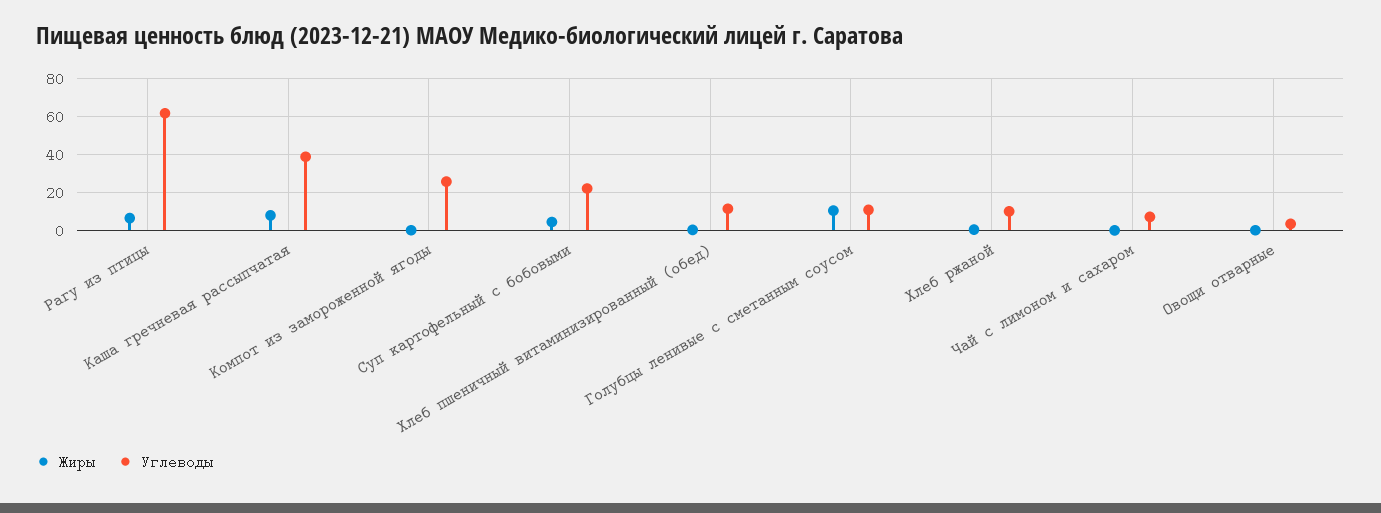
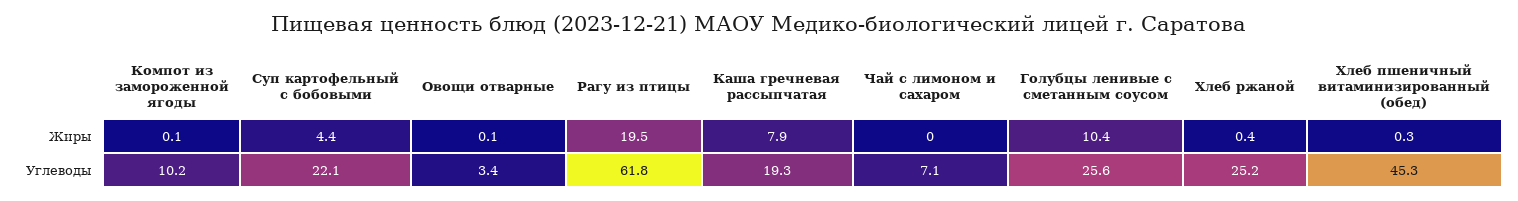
  {
    "Жиры": {
-     "Рагу из птицы": 5,
+     "Рагу из птицы": 19.5,
      "Каша гречневая рассыпчатая": 7.9,
      "Компот из замороженной ягоды": 0.1,
      "Суп картофельный с бобовыми": 4.4,
      "Хлеб пшеничный витаминизированный (обед)": 0.3,
      "Голубцы ленивые с сметанным соусом": 10.4,
      "Хлеб ржаной": 0.4,
      "Чай с лимоном и сахаром": 0,
      "Овощи отварные": 0.1
    },
    "Углеводы": {
      "Рагу из птицы": 61.8,
-     "Каша гречневая рассыпчатая": 40,
+     "Каша гречневая рассыпчатая": 19.3,
-     "Компот из замороженной ягоды": 25,
+     "Компот из замороженной ягоды": 10.2,
      "Суп картофельный с бобовыми": 22.1,
-     "Хлеб пшеничный витаминизированный (обед)": 10,
+     "Хлеб пшеничный витаминизированный (обед)": 45.3,
-     "Голубцы ленивые с сметанным соусом": 10,
+     "Голубцы ленивые с сметанным соусом": 25.6,
-     "Хлеб ржаной": 10,
+     "Хлеб ржаной": 25.2,
      "Чай с лимоном и сахаром": 7.1,
      "Овощи отварные": 3.4
    }
  }

